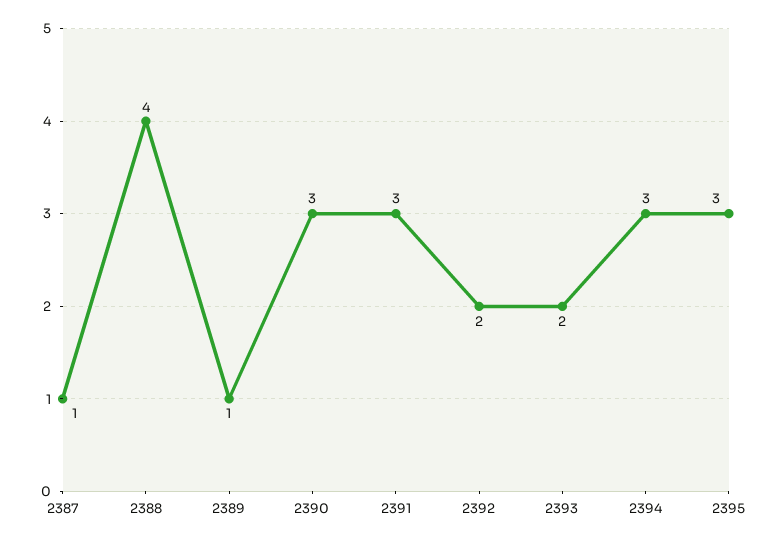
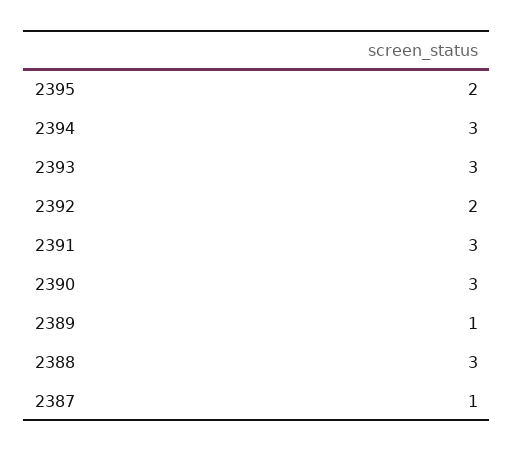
  {
    "2387": 1,
-   "2388": 4,
+   "2388": 3,
    "2389": 1,
    "2390": 3,
    "2391": 3,
    "2392": 2,
-   "2393": 2,
+   "2393": 3,
    "2394": 3,
-   "2395": 3
+   "2395": 2
  }

